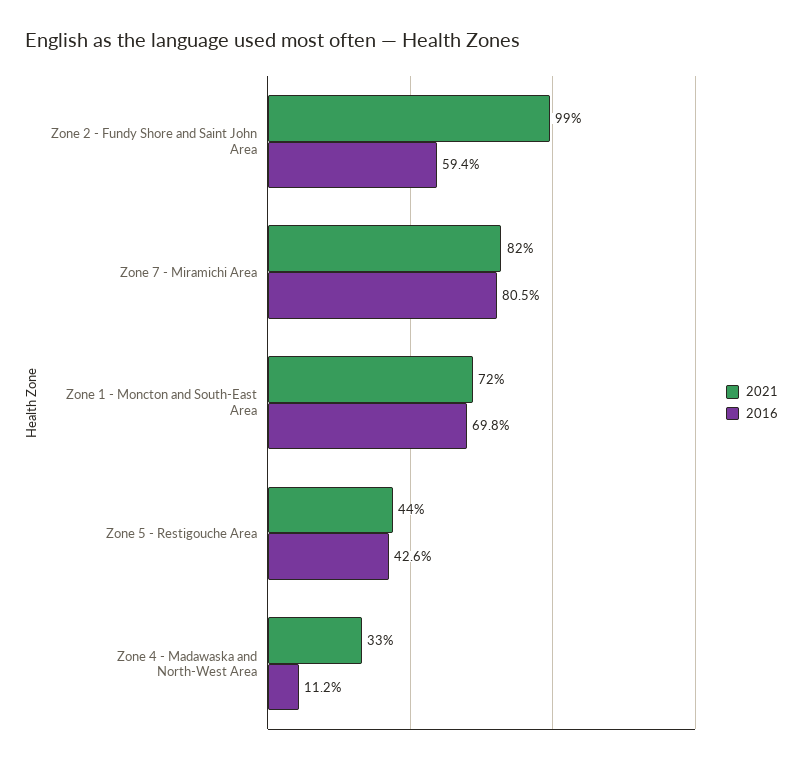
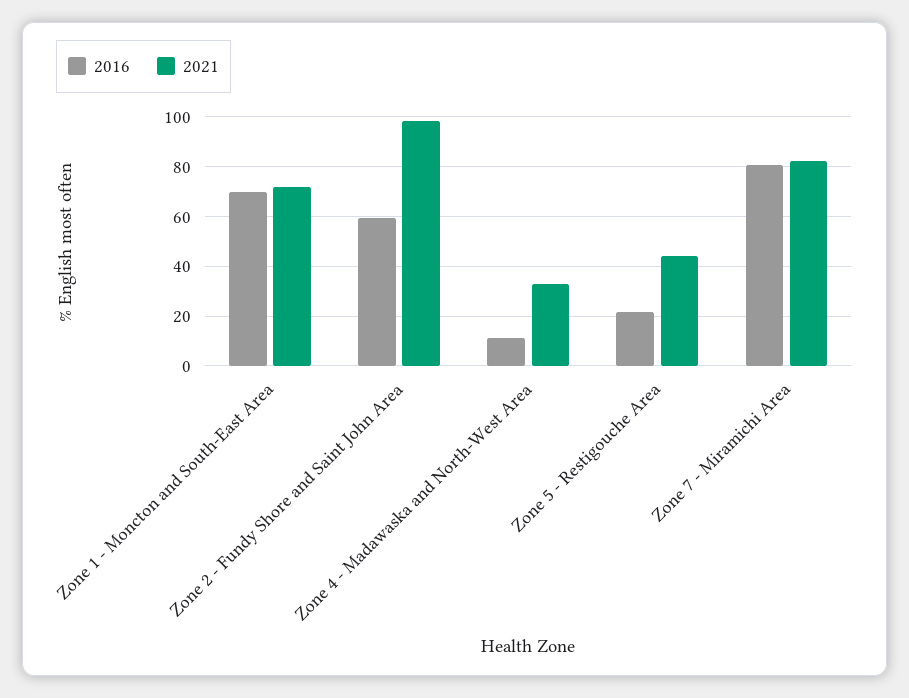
  {
    "2021": {
      "Zone 2 - Fundy Shore and Saint John Area": 99,
      "Zone 7 - Miramichi Area": 82,
      "Zone 1 - Moncton and South-East Area": 72,
      "Zone 5 - Restigouche Area": 44,
      "Zone 4 - Madawaska and North-West Area": 33
    },
    "2016": {
      "Zone 2 - Fundy Shore and Saint John Area": 59.4,
      "Zone 7 - Miramichi Area": 80.5,
      "Zone 1 - Moncton and South-East Area": 69.8,
-     "Zone 5 - Restigouche Area": 42.6,
+     "Zone 5 - Restigouche Area": 22.5,
      "Zone 4 - Madawaska and North-West Area": 11.2
    }
  }

